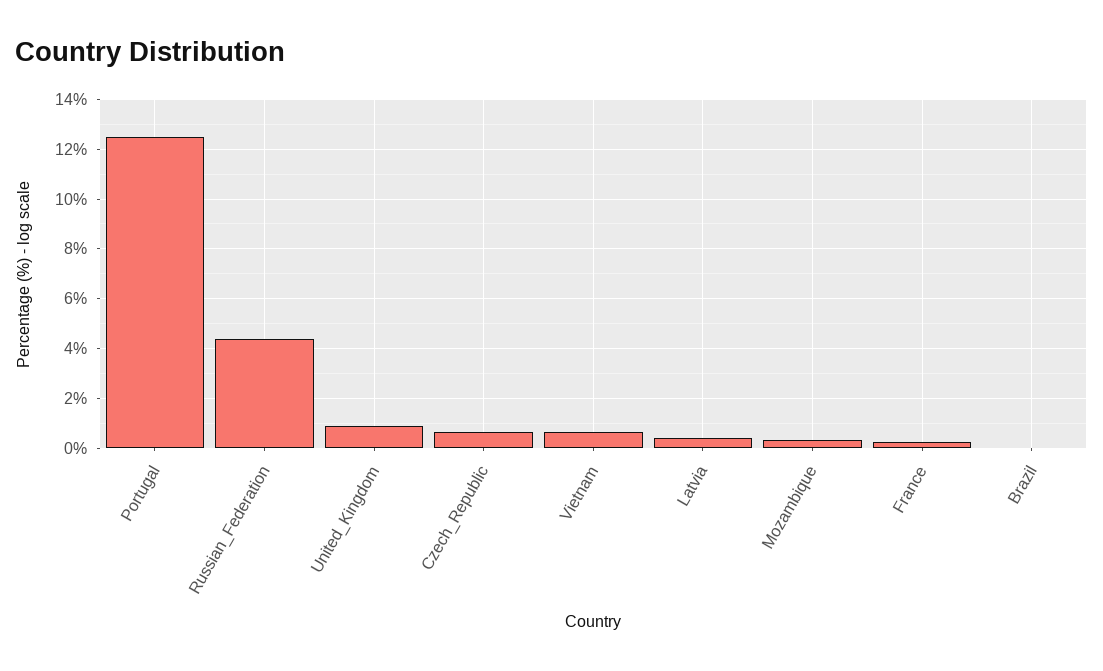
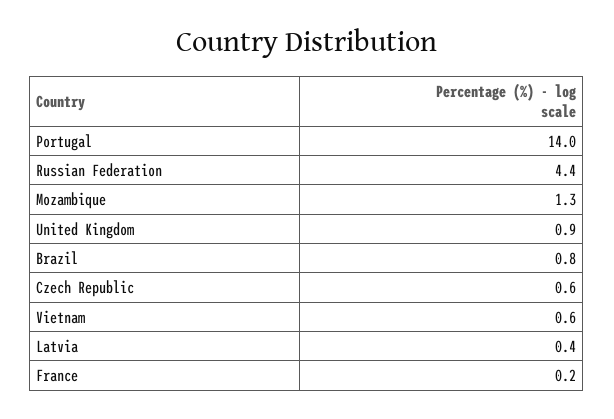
  {
-   "Portugal": 12.5,
+   "Portugal": 14,
    "Russian_Federation": 4.4,
    "United_Kingdom": 0.9,
    "Czech_Republic": 0.6,
    "Vietnam": 0.6,
    "Latvia": 0.4,
-   "Mozambique": 0.25,
+   "Mozambique": 1.3,
    "France": 0.2,
-   "Brazil": 0
+   "Brazil": 0.8
  }

